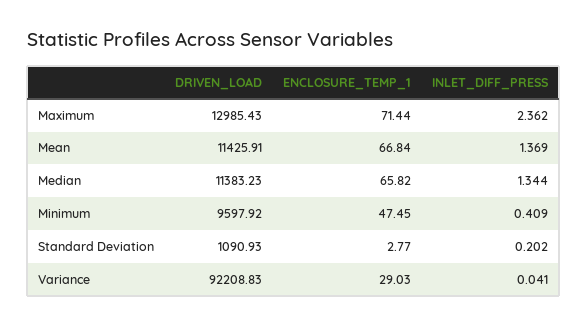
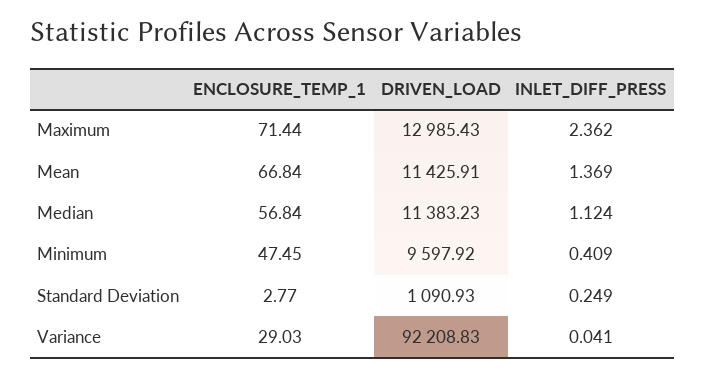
  {
    "DRIVEN_LOAD": {
      "Maximum": 12985.43,
      "Mean": 11425.91,
      "Median": 11383.23,
      "Minimum": 9597.92,
      "Standard Deviation": 1090.93,
      "Variance": 92208.83
    },
    "ENCLOSURE_TEMP_1": {
      "Maximum": 71.44,
      "Mean": 66.84,
-     "Median": 65.82,
+     "Median": 56.84,
      "Minimum": 47.45,
      "Standard Deviation": 2.77,
      "Variance": 29.03
    },
    "INLET_DIFF_PRESS": {
      "Maximum": 2.362,
      "Mean": 1.369,
-     "Median": 1.344,
+     "Median": 1.124,
      "Minimum": 0.409,
-     "Standard Deviation": 0.202,
+     "Standard Deviation": 0.249,
      "Variance": 0.041
    }
  }

